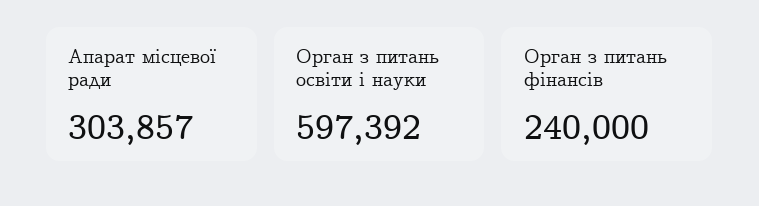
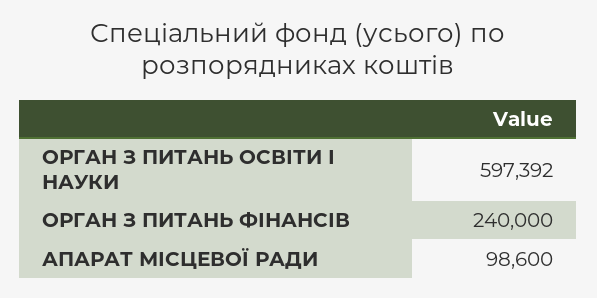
  {
-   "Апарат місцевої ради": 303857,
+   "Апарат місцевої ради": 98600,
    "Орган з питань освіти і науки": 597392,
    "Орган з питань фінансів": 240000
  }

